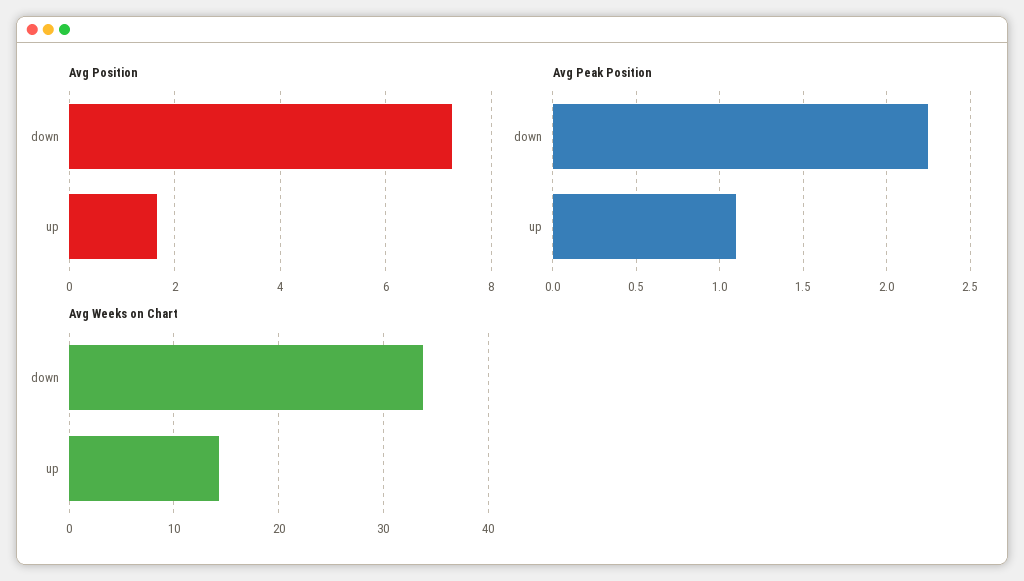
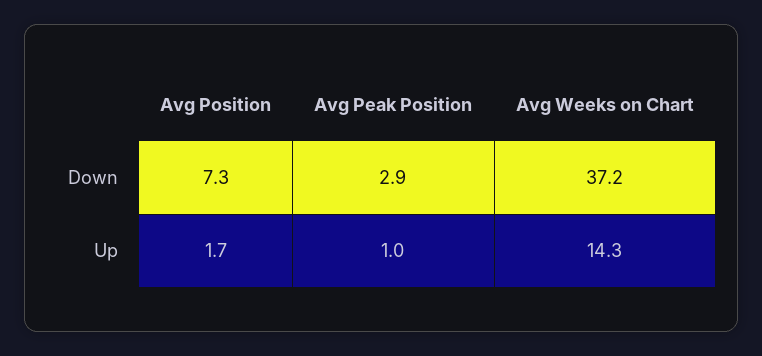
  {
    "Avg Position": {
      "down": 7.3,
      "up": 1.7
    },
    "Avg Peak Position": {
-     "down": 2.25,
+     "down": 2.9,
-     "up": 1.1
+     "up": 1
    },
    "Avg Weeks on Chart": {
-     "down": 34,
+     "down": 37.2,
      "up": 14.3
    }
  }

